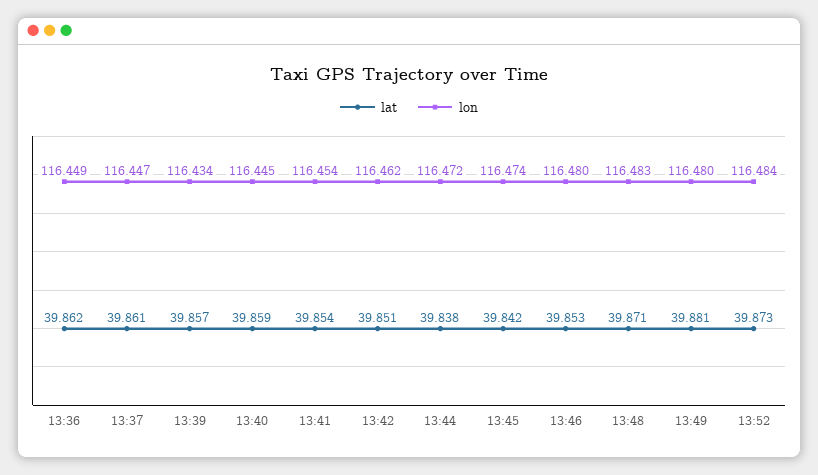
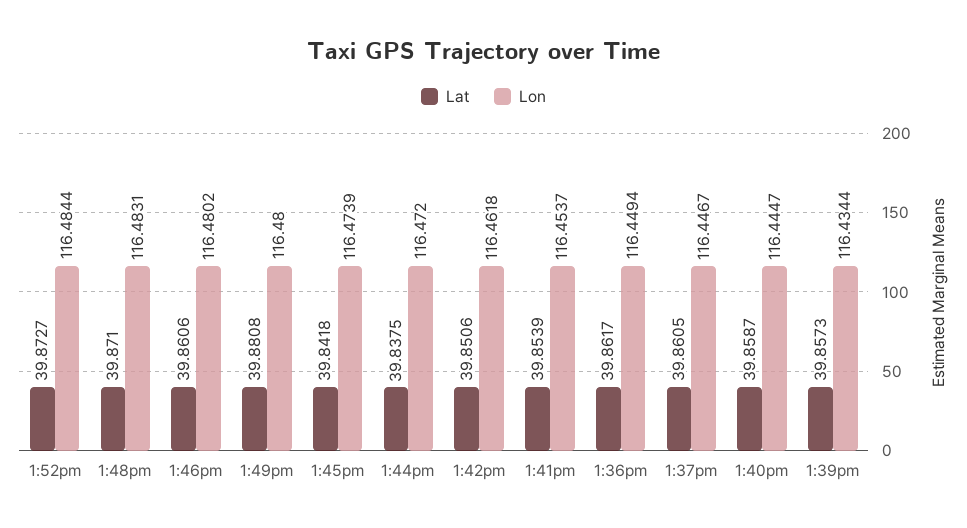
  {
    "lat": {
      "13:36": 39.8617,
      "13:37": 39.8605,
      "13:39": 39.8573,
      "13:40": 39.8587,
      "13:41": 39.8539,
      "13:42": 39.8506,
      "13:44": 39.8375,
      "13:45": 39.8418,
-     "13:46": 39.853,
+     "13:46": 39.8606,
      "13:48": 39.871,
      "13:49": 39.8808,
      "13:52": 39.8727
    },
    "lon": {
      "13:36": 116.4494,
      "13:37": 116.4467,
      "13:39": 116.4344,
      "13:40": 116.4447,
      "13:41": 116.4537,
      "13:42": 116.4618,
      "13:44": 116.472,
      "13:45": 116.4739,
      "13:46": 116.4802,
      "13:48": 116.4831,
      "13:49": 116.48,
      "13:52": 116.4844
    }
  }

